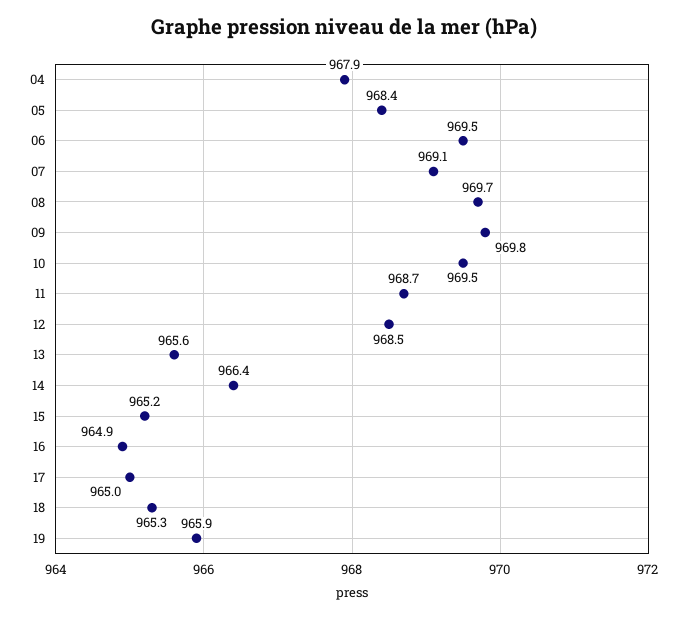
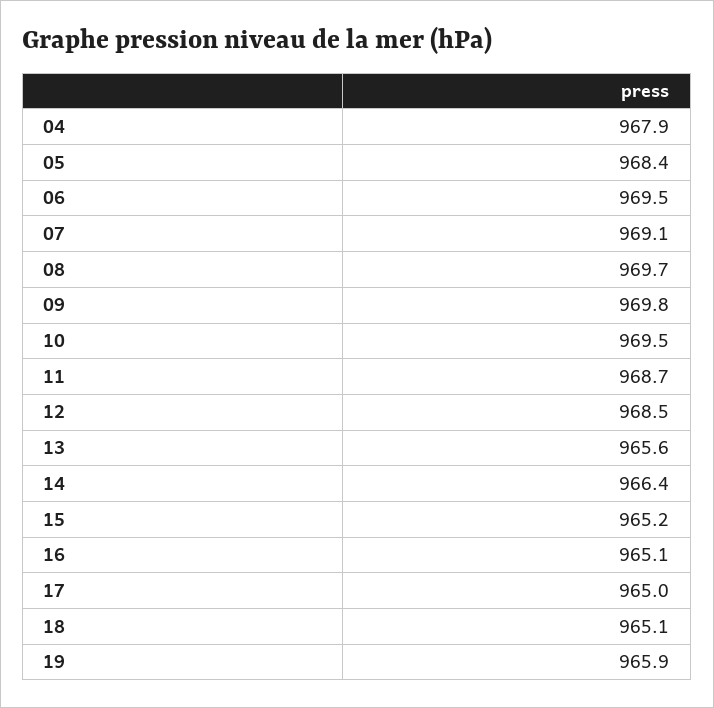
  {
    "04": 967.9,
    "05": 968.4,
    "06": 969.5,
    "07": 969.1,
    "08": 969.7,
    "09": 969.8,
    "10": 969.5,
    "11": 968.7,
    "12": 968.5,
    "13": 965.6,
    "14": 966.4,
    "15": 965.2,
-   "16": 964.9,
+   "16": 965.1,
    "17": 965,
-   "18": 965.3,
+   "18": 965.1,
    "19": 965.9
  }

